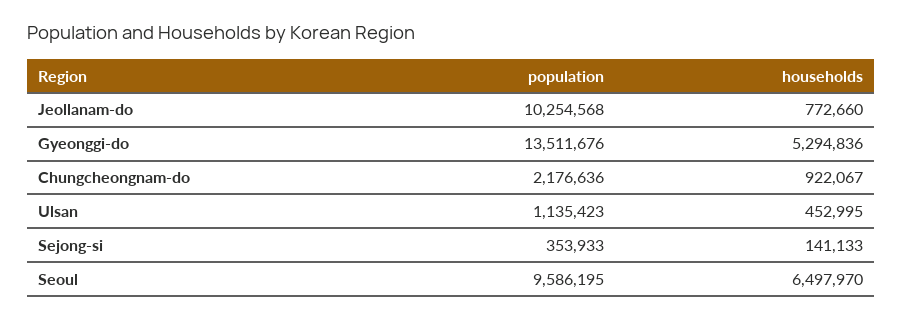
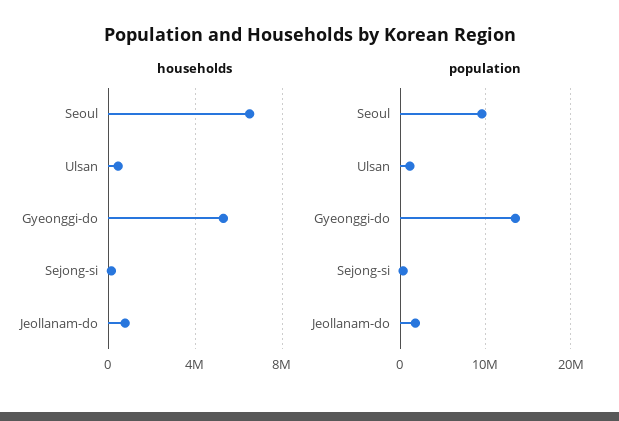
  {
    "population": {
-     "Jeollanam-do": 10254568,
+     "Jeollanam-do": 2000000,
      "Gyeonggi-do": 13511676,
-     "Chungcheongnam-do": 2176636,
      "Ulsan": 1135423,
      "Sejong-si": 353933,
      "Seoul": 9586195
    },
    "households": {
      "Jeollanam-do": 772660,
      "Gyeonggi-do": 5294836,
-     "Chungcheongnam-do": 922067,
      "Ulsan": 452995,
      "Sejong-si": 141133,
      "Seoul": 6497970
    }
  }

